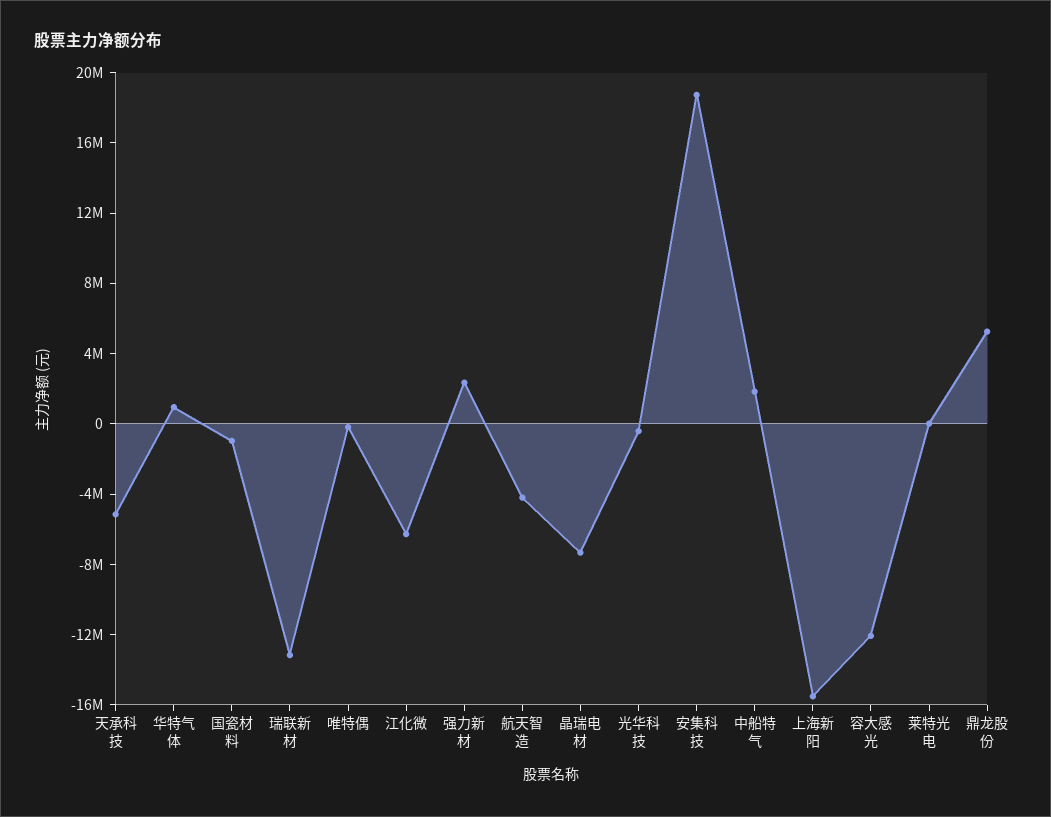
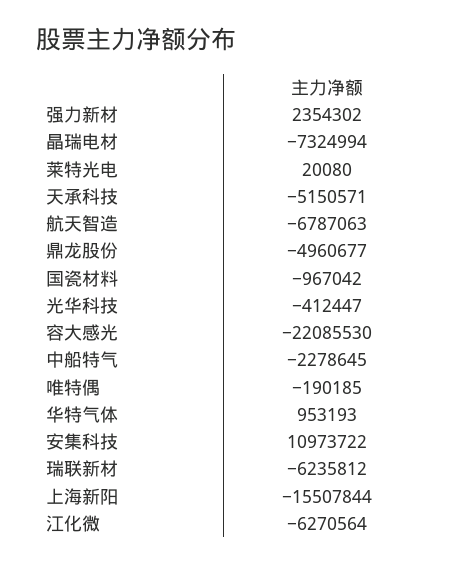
  {
    "天承科技": -5150571,
    "华特气体": 953193,
    "国瓷材料": -967042,
-   "瑞联新材": -13000000,
+   "瑞联新材": -6235812,
    "唯特偶": -190185,
    "江化微": -6270564,
    "强力新材": 2354302,
-   "航天智造": -4000000,
+   "航天智造": -6787063,
    "晶瑞电材": -7324994,
    "光华科技": -412447,
-   "安集科技": 19000000,
+   "安集科技": 10973722,
-   "中船特气": 2000000,
+   "中船特气": -2278645,
    "上海新阳": -15507844,
-   "容大感光": -12000000,
+   "容大感光": -22085530,
    "莱特光电": 20080,
-   "鼎龙股份": 5000000
+   "鼎龙股份": -4960677
  }

